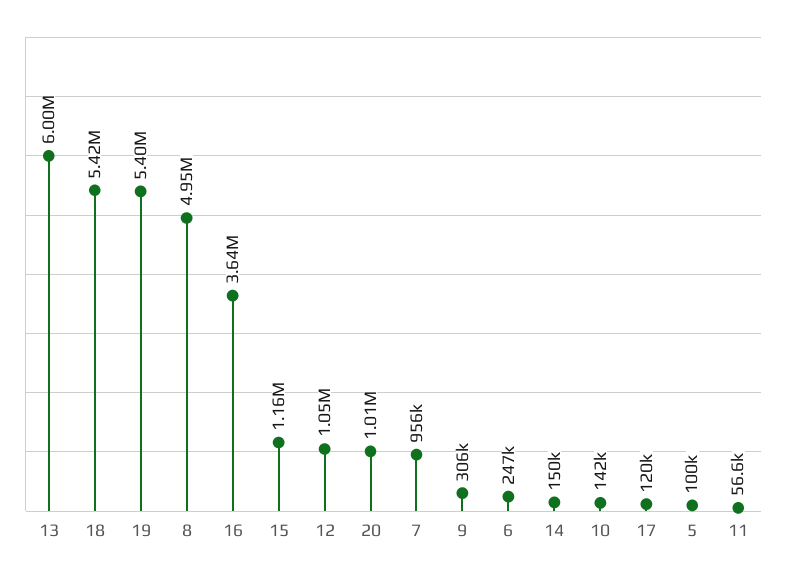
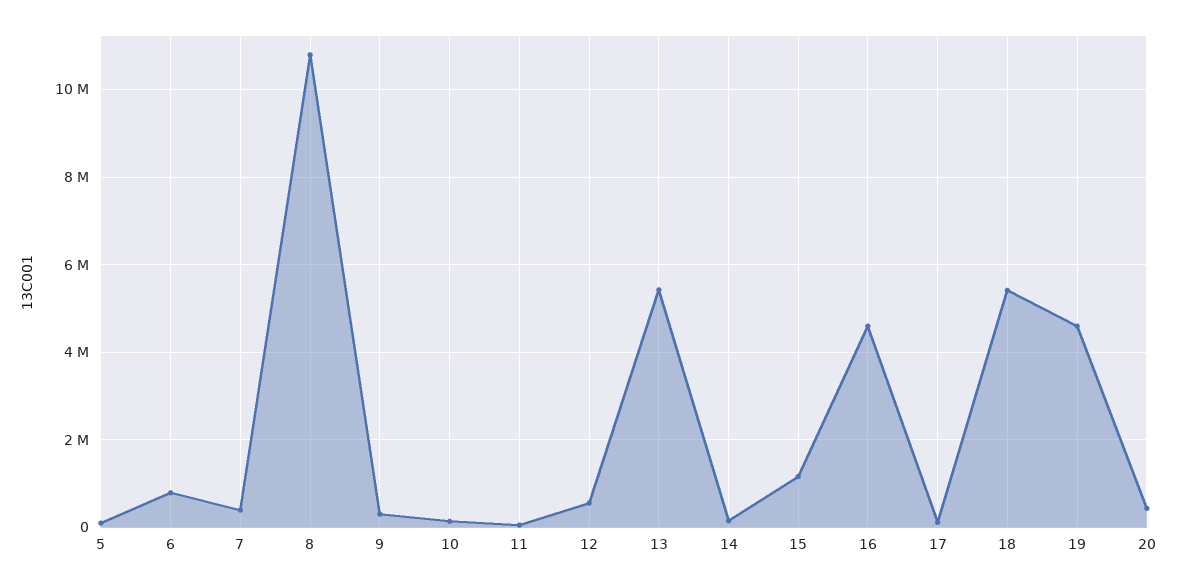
  {
-   "13": 6000000,
+   "13": 5400000,
    "18": 5420000,
-   "19": 5400000,
+   "19": 4600000,
-   "8": 4950000,
+   "8": 10800000,
-   "16": 3640000,
+   "16": 4600000,
    "15": 1160000,
-   "12": 1050000,
+   "12": 600000,
-   "20": 1010000,
+   "20": 400000,
-   "7": 956000,
+   "7": 400000,
    "9": 306000,
-   "6": 247000,
+   "6": 800000,
    "14": 150000,
    "10": 142000,
    "17": 120000,
    "5": 100000,
    "11": 56600
  }

